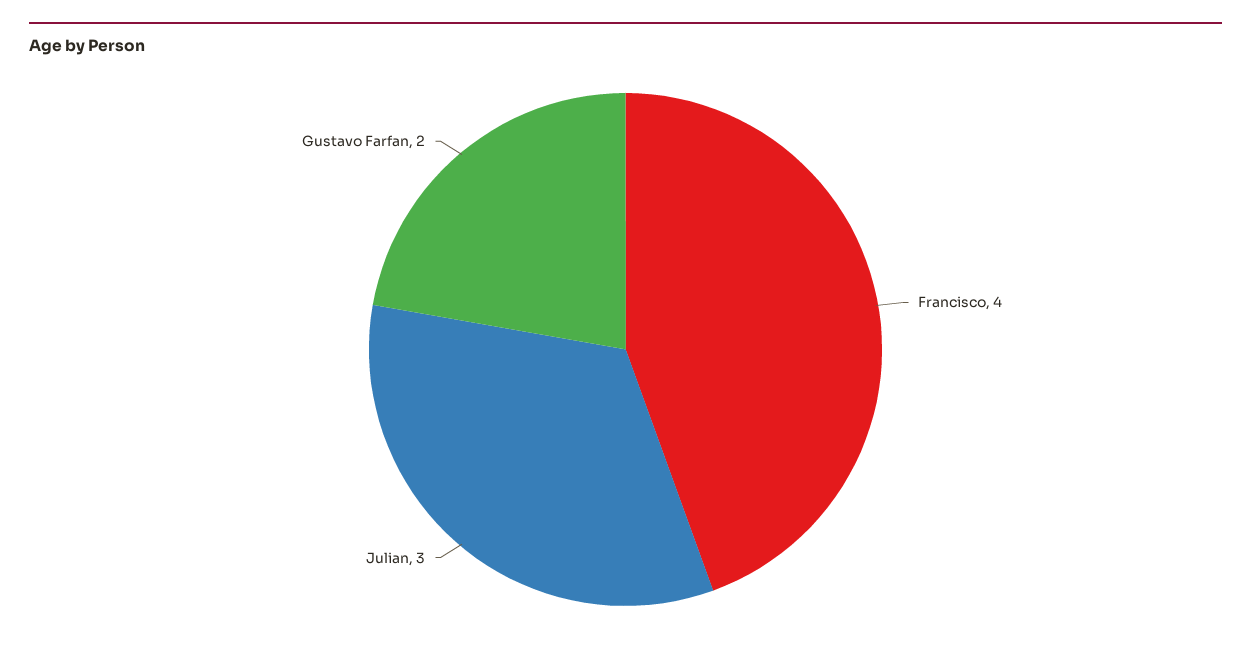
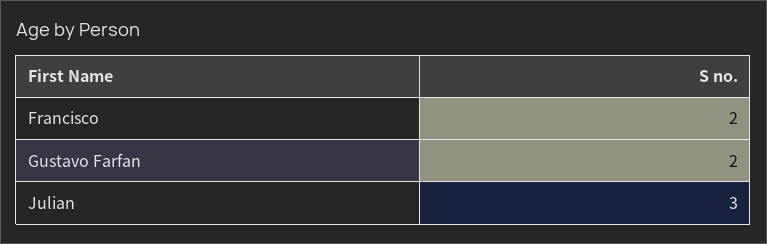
  {
-   "Francisco": 4,
+   "Francisco": 2,
    "Julian": 3,
    "Gustavo Farfan": 2
  }

